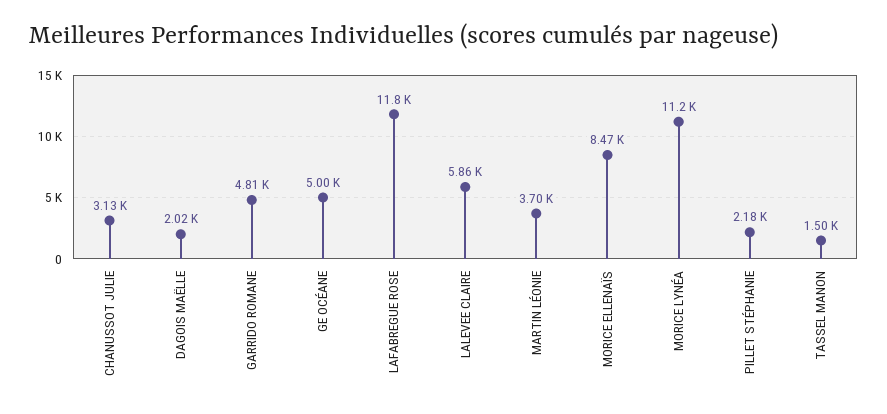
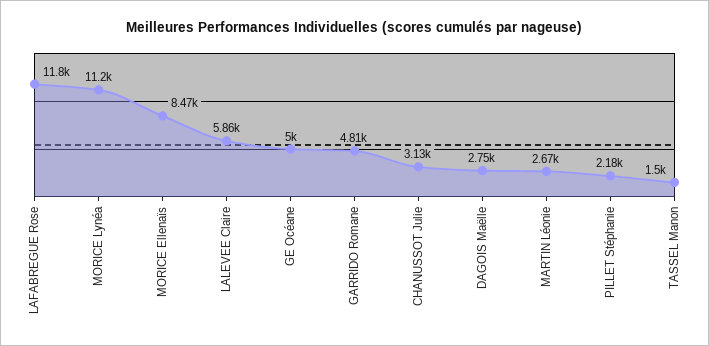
  {
    "CHANUSSOT JULIE": 3130,
-   "DAGOIS MAËLLE": 2020,
+   "DAGOIS MAËLLE": 2750,
    "GARRIDO ROMANE": 4810,
    "GE OCÉANE": 5000,
    "LAFABREGUE ROSE": 11800,
    "LALEVEE CLAIRE": 5860,
-   "MARTIN LÉONIE": 3700,
+   "MARTIN LÉONIE": 2670,
    "MORICE ELLENAÏS": 8470,
    "MORICE LYNÉA": 11200,
    "PILLET STÉPHANIE": 2180,
    "TASSEL MANON": 1500
  }

